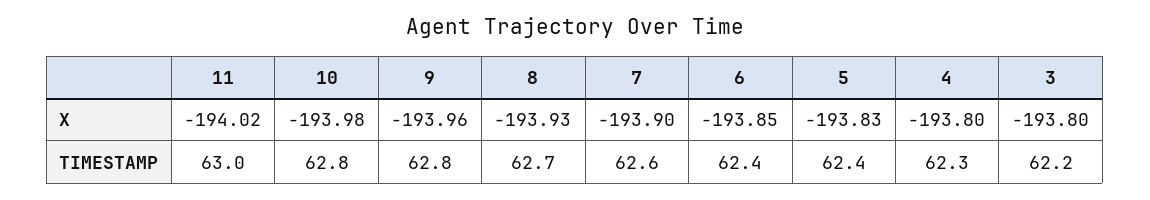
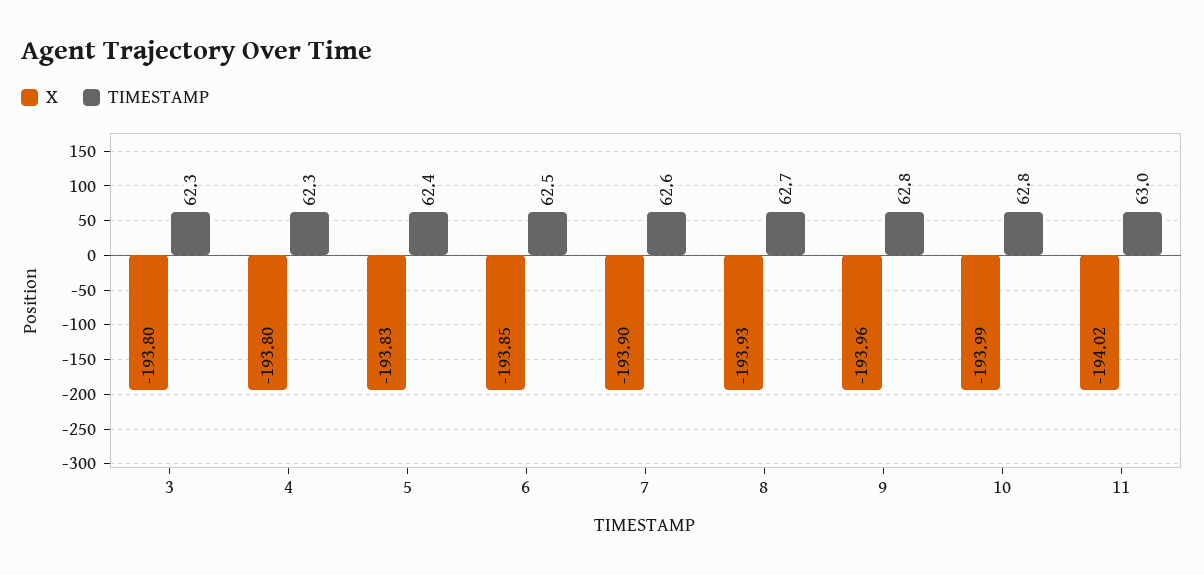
  {
    "X": {
      "11": -194.02,
-     "10": -193.98,
+     "10": -193.99,
      "9": -193.96,
      "8": -193.93,
      "7": -193.9,
      "6": -193.85,
      "5": -193.83,
      "4": -193.8,
      "3": -193.8
    },
    "TIMESTAMP": {
      "11": 63,
      "10": 62.8,
      "9": 62.8,
      "8": 62.7,
      "7": 62.6,
-     "6": 62.4,
+     "6": 62.5,
      "5": 62.4,
      "4": 62.3,
-     "3": 62.2
+     "3": 62.3
    }
  }

